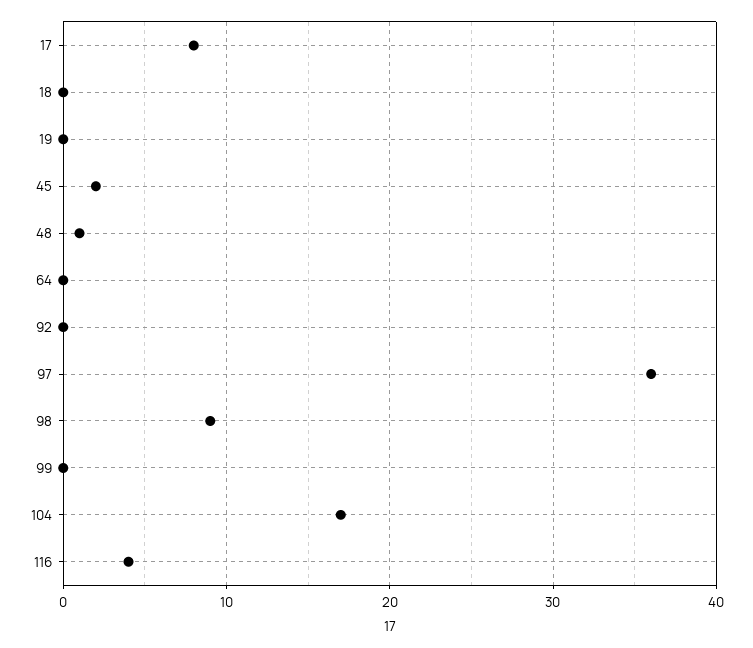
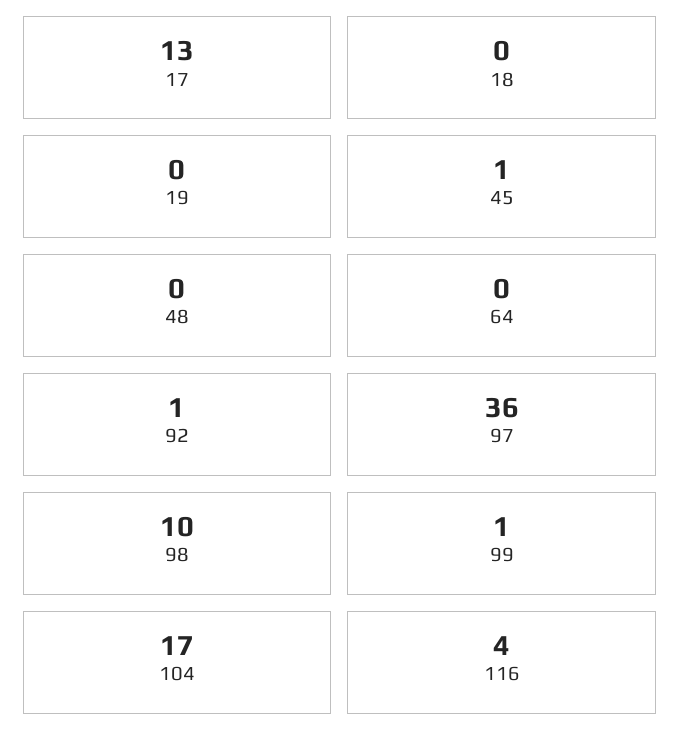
  {
-   "17": 8,
+   "17": 13,
    "18": 0,
    "19": 0,
-   "45": 2,
+   "45": 1,
-   "48": 1,
+   "48": 0,
    "64": 0,
-   "92": 0,
+   "92": 1,
    "97": 36,
-   "98": 9,
+   "98": 10,
-   "99": 0,
+   "99": 1,
    "104": 17,
    "116": 4
  }

